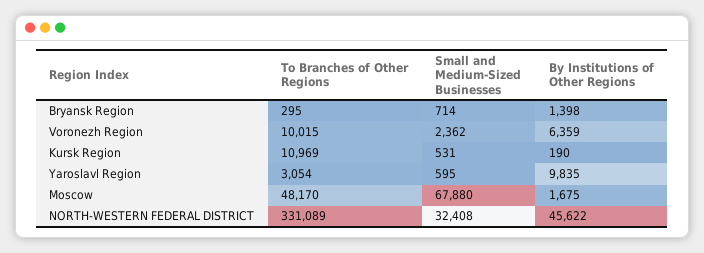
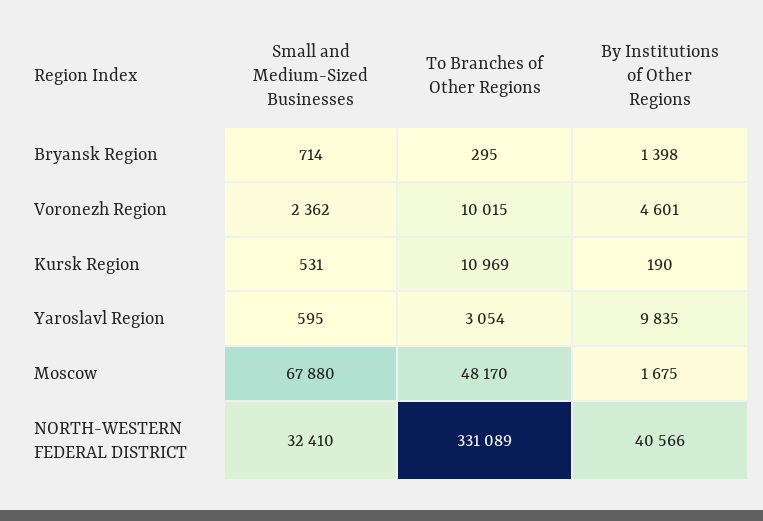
  {
    "To Branches of Other Regions": {
      "Bryansk Region": 295,
      "Voronezh Region": 10015,
      "Kursk Region": 10969,
      "Yaroslavl Region": 3054,
      "Moscow": 48170,
      "NORTH-WESTERN FEDERAL DISTRICT": 331089
    },
    "Small and Medium-Sized Businesses": {
      "Bryansk Region": 714,
      "Voronezh Region": 2362,
      "Kursk Region": 531,
      "Yaroslavl Region": 595,
      "Moscow": 67880,
-     "NORTH-WESTERN FEDERAL DISTRICT": 32408
+     "NORTH-WESTERN FEDERAL DISTRICT": 32410
    },
    "By Institutions of Other Regions": {
      "Bryansk Region": 1398,
-     "Voronezh Region": 6359,
+     "Voronezh Region": 4601,
      "Kursk Region": 190,
      "Yaroslavl Region": 9835,
      "Moscow": 1675,
-     "NORTH-WESTERN FEDERAL DISTRICT": 45622
+     "NORTH-WESTERN FEDERAL DISTRICT": 40566
    }
  }

